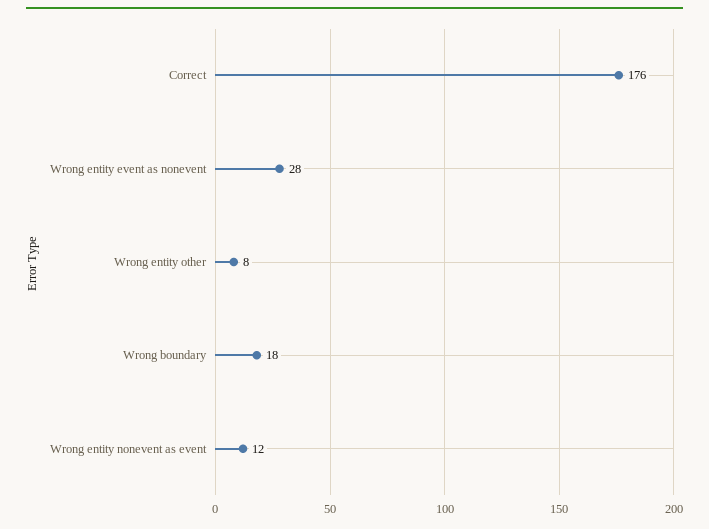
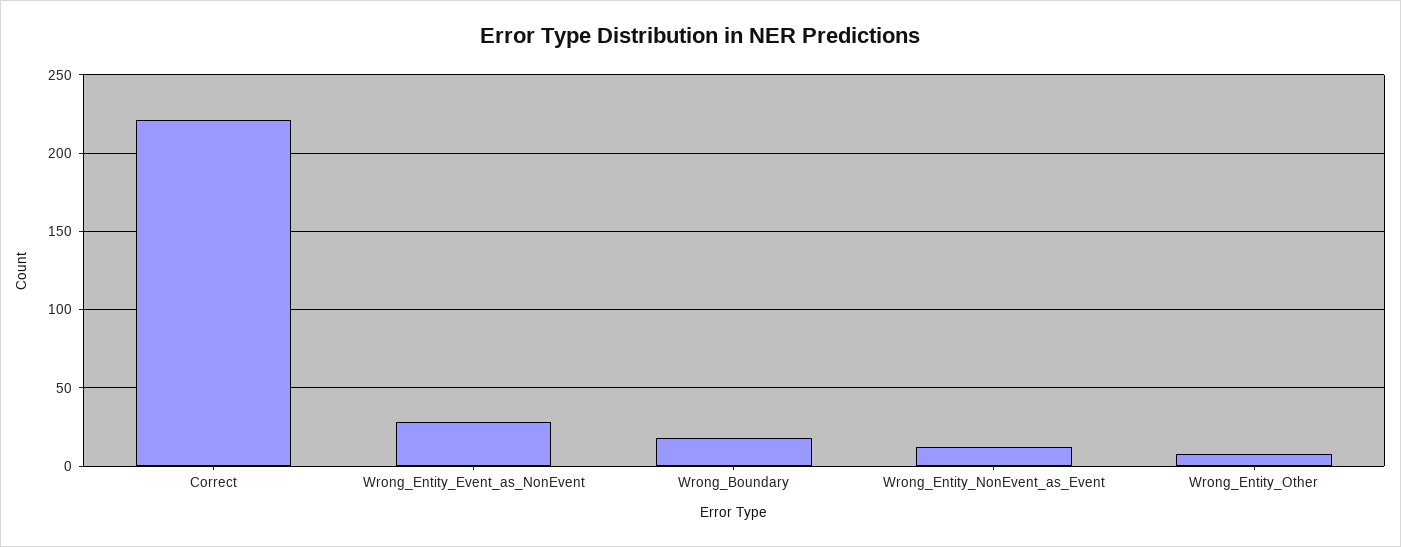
  {
-   "Correct": 176,
+   "Correct": 220,
    "Wrong entity event as nonevent": 28,
    "Wrong entity other": 8,
    "Wrong boundary": 18,
    "Wrong entity nonevent as event": 12
  }

